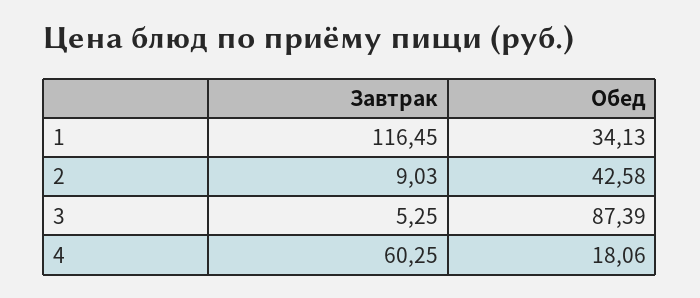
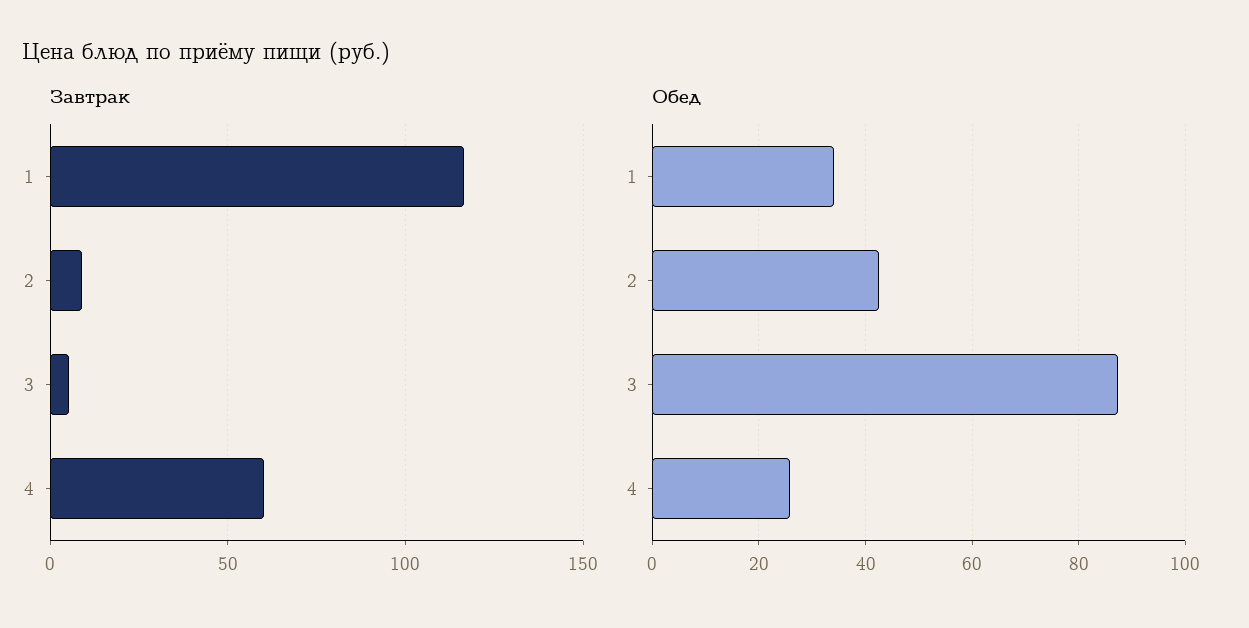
  {
    "Завтрак": {
      "1": 116.45,
      "2": 9.03,
      "3": 5.25,
      "4": 60.25
    },
    "Обед": {
      "1": 34.13,
      "2": 42.58,
      "3": 87.39,
-     "4": 18.06
+     "4": 26
    }
  }

